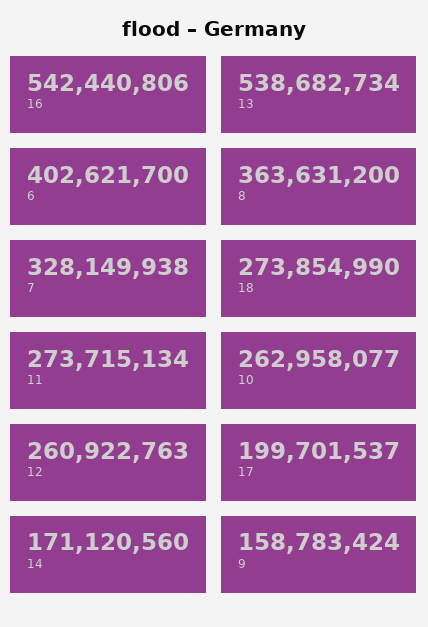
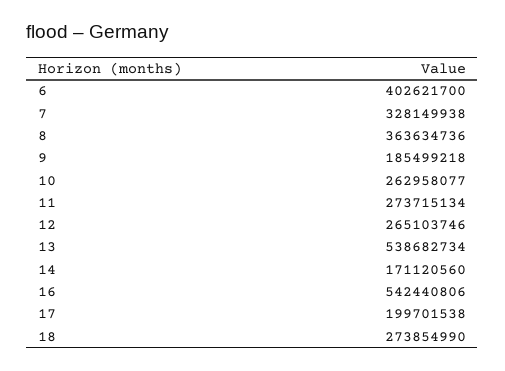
  {
    "16": 542440806,
    "13": 538682734,
    "6": 402621700,
-   "8": 363631200,
+   "8": 363634736,
    "7": 328149938,
    "18": 273854990,
    "11": 273715134,
    "10": 262958077,
-   "12": 260922763,
+   "12": 265103746,
-   "17": 199701537,
+   "17": 199701538,
    "14": 171120560,
-   "9": 158783424
+   "9": 185499218
  }

